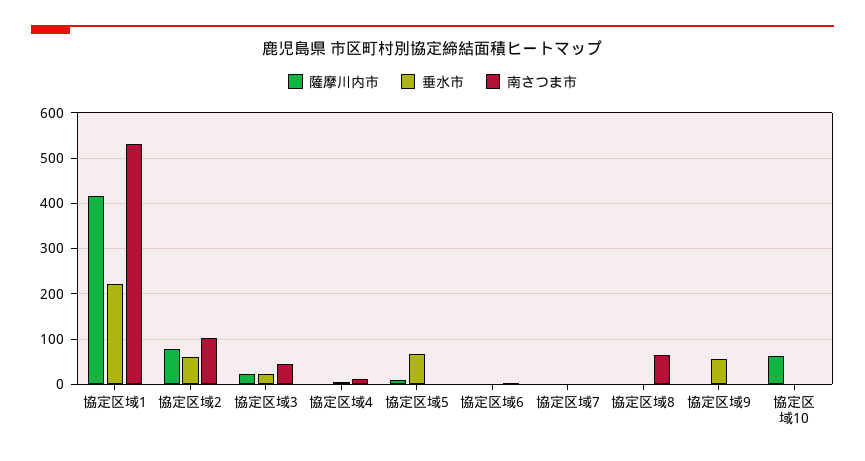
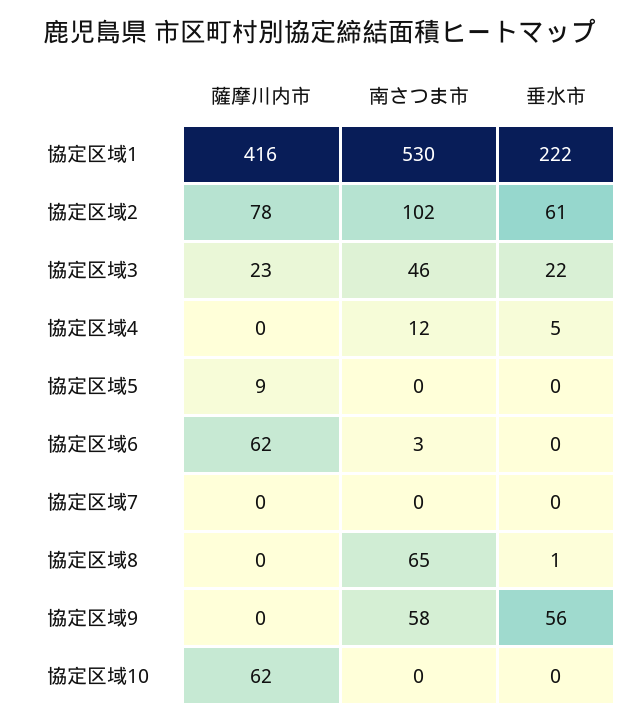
  {
    "薩摩川内市": {
      "協定区域1": 416,
      "協定区域2": 78,
      "協定区域3": 23,
      "協定区域4": 0,
      "協定区域5": 9,
-     "協定区域6": 0,
+     "協定区域6": 62,
      "協定区域7": 0,
      "協定区域8": 0,
      "協定区域9": 0,
      "協定区域10": 62
    },
    "垂水市": {
      "協定区域1": 222,
      "協定区域2": 61,
      "協定区域3": 22,
      "協定区域4": 5,
-     "協定区域5": 60,
+     "協定区域5": 0,
      "協定区域6": 0,
      "協定区域7": 0,
      "協定区域8": 1,
      "協定区域9": 56,
      "協定区域10": 0
    },
    "南さつま市": {
      "協定区域1": 530,
      "協定区域2": 102,
      "協定区域3": 46,
      "協定区域4": 12,
      "協定区域5": 0,
      "協定区域6": 3,
      "協定区域7": 0,
      "協定区域8": 65,
-     "協定区域9": 0,
+     "協定区域9": 58,
      "協定区域10": 0
    }
  }

